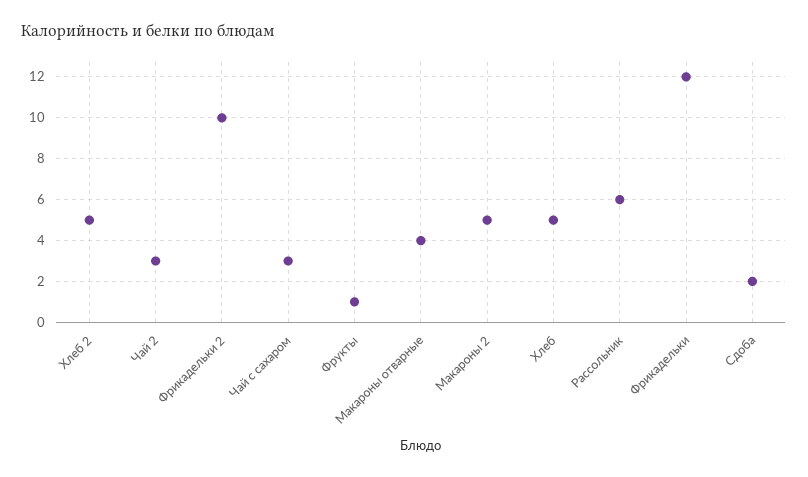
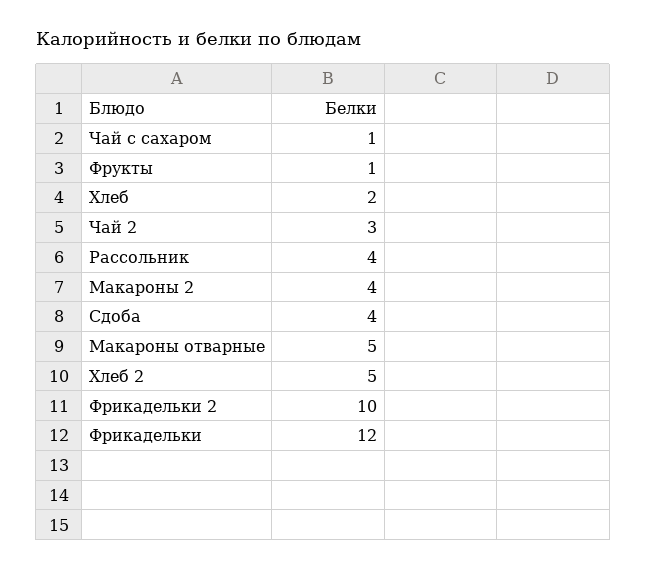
  {
    "Хлеб 2": 5,
    "Чай 2": 3,
    "Фрикадельки 2": 10,
-   "Чай с сахаром": 3,
+   "Чай с сахаром": 1,
    "Фрукты": 1,
-   "Макароны отварные": 4,
+   "Макароны отварные": 5,
-   "Макароны 2": 5,
+   "Макароны 2": 4,
-   "Хлеб": 5,
+   "Хлеб": 2,
-   "Рассольник": 6,
+   "Рассольник": 4,
    "Фрикадельки": 12,
-   "Сдоба": 2
+   "Сдоба": 4
  }

